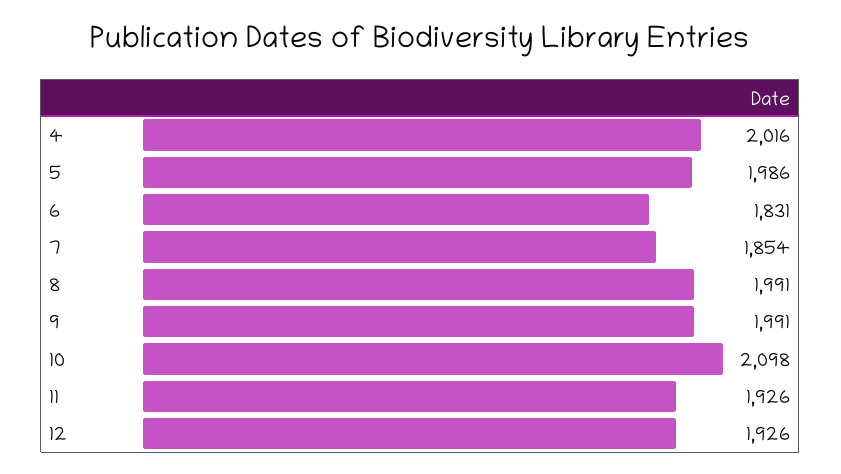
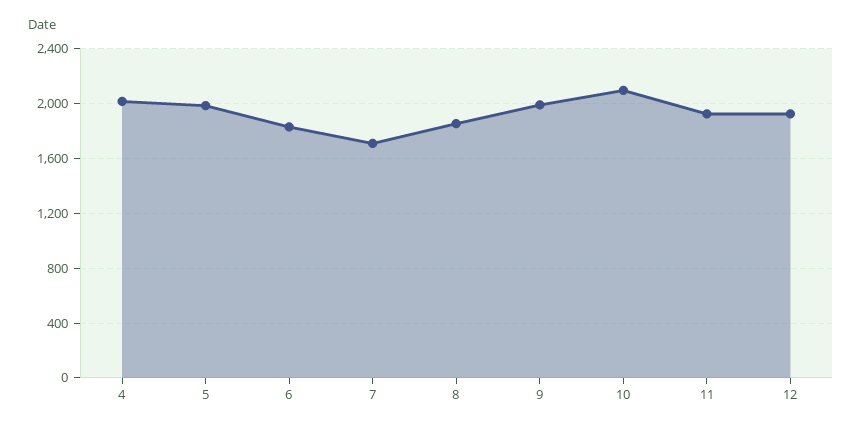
  {
    "4": 2016,
    "5": 1986,
    "6": 1831,
-   "7": 1854,
+   "7": 1700,
-   "8": 1991,
+   "8": 1850,
    "9": 1991,
    "10": 2098,
    "11": 1926,
    "12": 1926
  }

